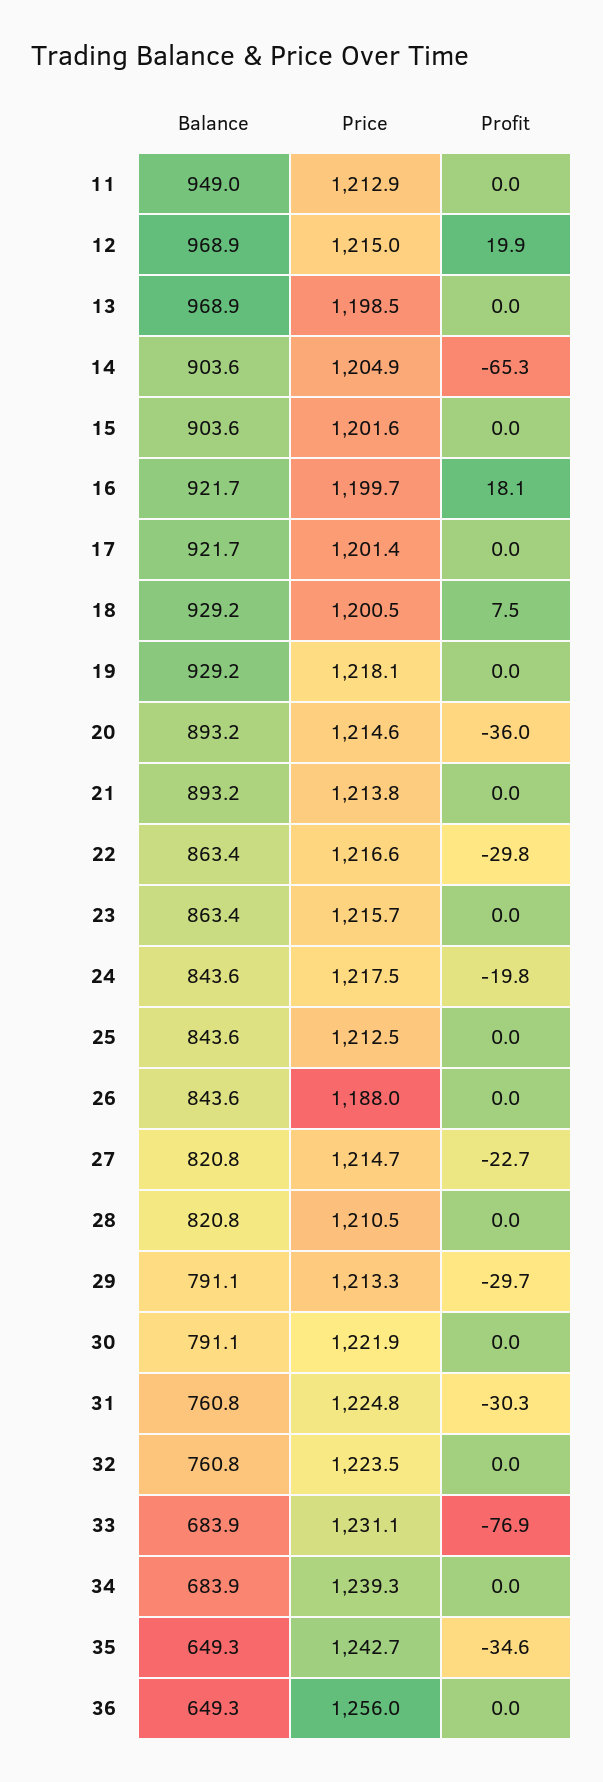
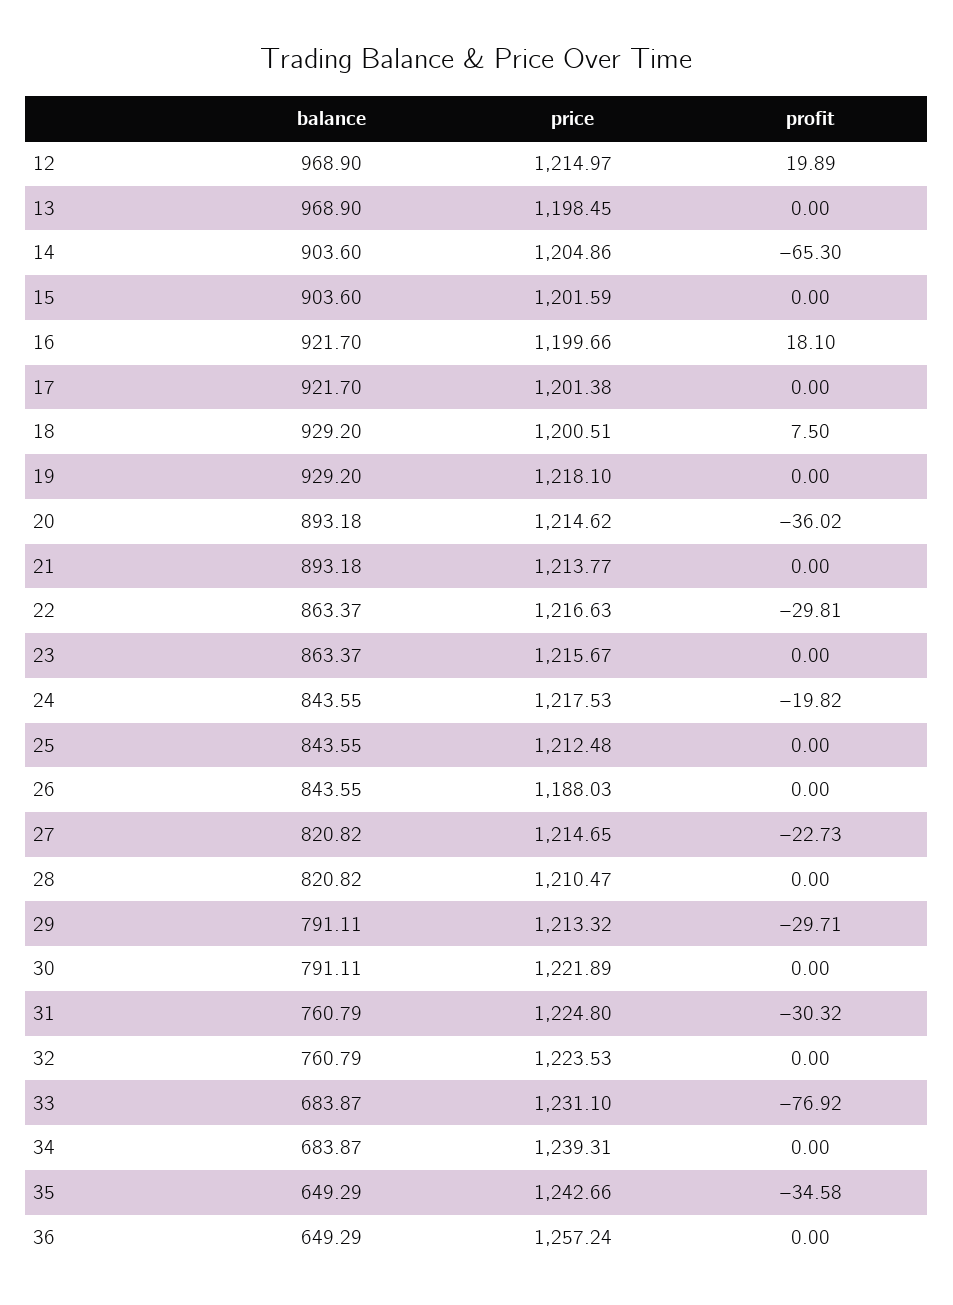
  {
    "Balance": {
-     "11": 949,
      "12": 968.9,
      "13": 968.9,
      "14": 903.6,
      "15": 903.6,
      "16": 921.7,
      "17": 921.7,
      "18": 929.2,
      "19": 929.2,
      "20": 893.18,
      "21": 893.18,
      "22": 863.37,
      "23": 863.37,
      "24": 843.55,
      "25": 843.55,
      "26": 843.55,
      "27": 820.82,
      "28": 820.82,
      "29": 791.11,
      "30": 791.11,
      "31": 760.79,
      "32": 760.79,
      "33": 683.87,
      "34": 683.87,
      "35": 649.29,
      "36": 649.29
    },
    "Price": {
-     "11": 1212.9,
      "12": 1214.97,
      "13": 1198.45,
      "14": 1204.86,
      "15": 1201.59,
      "16": 1199.66,
      "17": 1201.38,
      "18": 1200.51,
      "19": 1218.1,
      "20": 1214.62,
      "21": 1213.77,
      "22": 1216.63,
      "23": 1215.67,
      "24": 1217.53,
      "25": 1212.48,
      "26": 1188.03,
      "27": 1214.65,
      "28": 1210.47,
      "29": 1213.32,
      "30": 1221.89,
      "31": 1224.8,
      "32": 1223.53,
      "33": 1231.1,
      "34": 1239.31,
      "35": 1242.66,
-     "36": 1256
+     "36": 1257.24
    },
    "Profit": {
-     "11": 0,
      "12": 19.89,
      "13": 0,
      "14": -65.3,
      "15": 0,
      "16": 18.1,
      "17": 0,
      "18": 7.5,
      "19": 0,
      "20": -36.02,
      "21": 0,
      "22": -29.81,
      "23": 0,
      "24": -19.82,
      "25": 0,
      "26": 0,
      "27": -22.73,
      "28": 0,
      "29": -29.71,
      "30": 0,
      "31": -30.32,
      "32": 0,
      "33": -76.92,
      "34": 0,
      "35": -34.58,
      "36": 0
    }
  }

